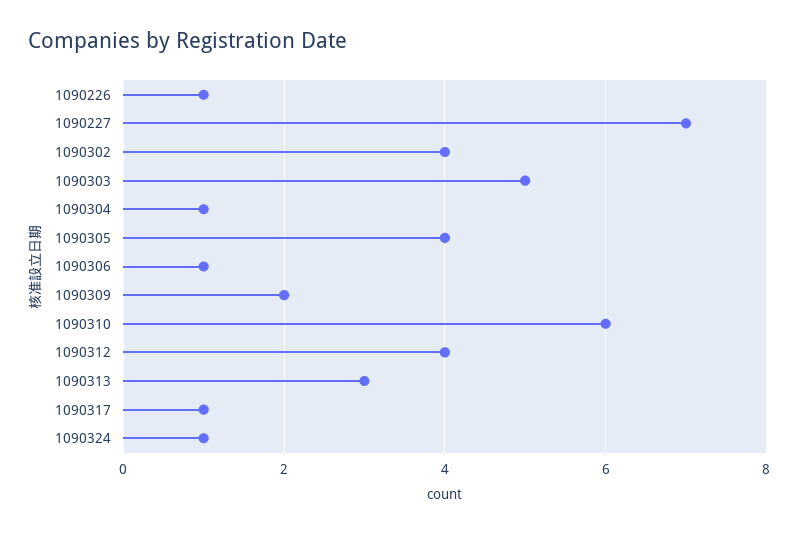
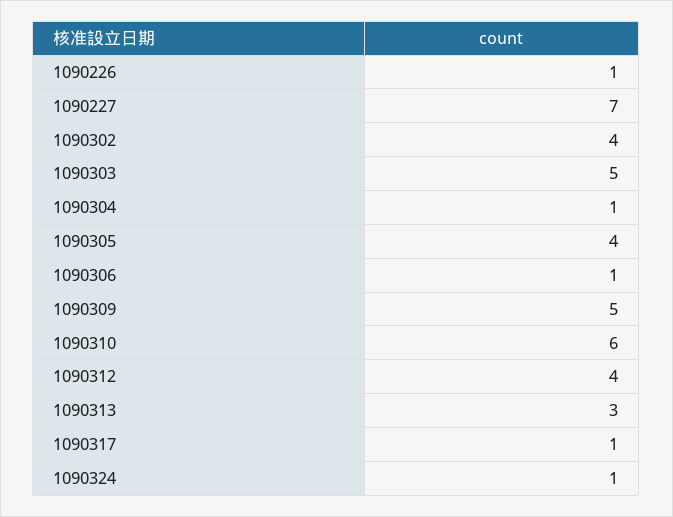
  {
    "1090226": 1,
    "1090227": 7,
    "1090302": 4,
    "1090303": 5,
    "1090304": 1,
    "1090305": 4,
    "1090306": 1,
-   "1090309": 2,
+   "1090309": 5,
    "1090310": 6,
    "1090312": 4,
    "1090313": 3,
    "1090317": 1,
    "1090324": 1
  }

